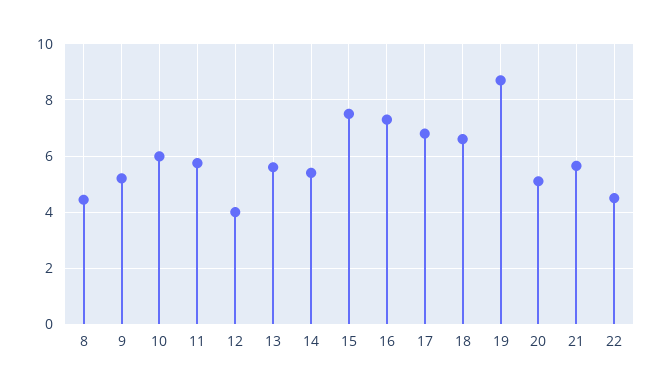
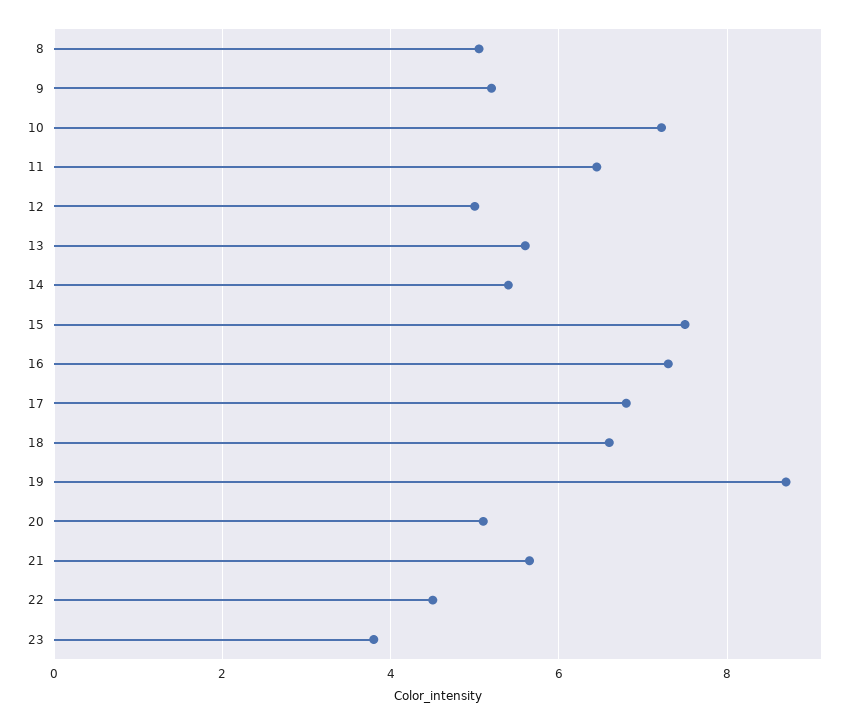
  {
-   "8": 4.5,
+   "8": 5,
    "9": 5.2,
-   "10": 6,
+   "10": 7.2,
-   "11": 5.75,
+   "11": 6.4,
-   "12": 4,
+   "12": 5,
    "13": 5.6,
    "14": 5.4,
    "15": 7.6,
    "16": 7.4,
    "17": 6.8,
    "18": 6.6,
    "19": 8.8,
    "20": 5.2,
    "21": 5.6,
-   "22": 4.6
+   "22": 4.6,
+   "23": 3.8
  }

